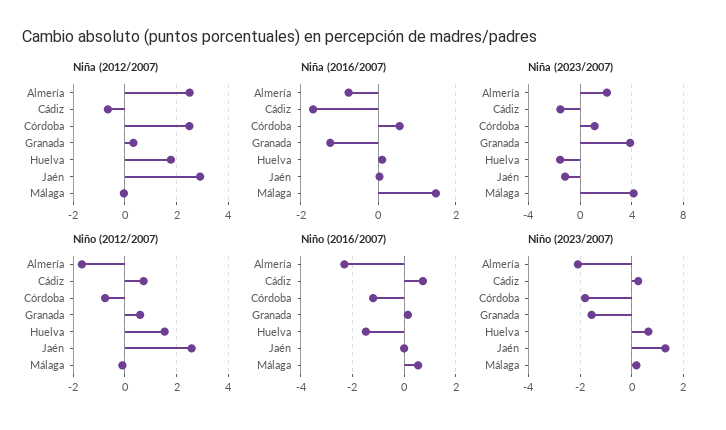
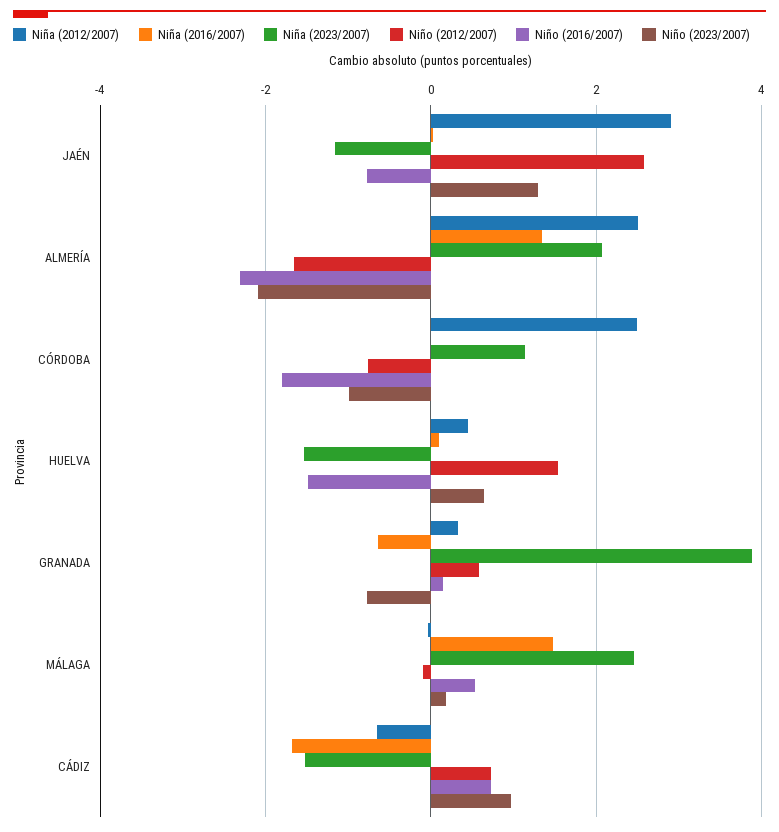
  {
    "Niña (2012/2007)": {
      "Almería": 2.6,
      "Cádiz": -0.6,
      "Córdoba": 2.4,
      "Granada": 0.4,
-     "Huelva": 1.75,
+     "Huelva": 0.4,
      "Jaén": 3,
      "Málaga": 0
    },
    "Niña (2016/2007)": {
-     "Almería": -0.8,
+     "Almería": 1.4,
      "Cádiz": -1.6,
-     "Córdoba": 0.6,
+     "Córdoba": 0,
-     "Granada": -1.2,
+     "Granada": -0.6,
      "Huelva": 0,
      "Jaén": 0,
      "Málaga": 1.4
    },
    "Niña (2023/2007)": {
      "Almería": 2,
      "Cádiz": -1.6,
      "Córdoba": 1.2,
      "Granada": 3.8,
      "Huelva": -1.6,
      "Jaén": -1.2,
-     "Málaga": 4
+     "Málaga": 2.4
    },
    "Niño (2012/2007)": {
      "Almería": -1.6,
      "Cádiz": 0.8,
      "Córdoba": -0.8,
      "Granada": 0.6,
      "Huelva": 1.6,
      "Jaén": 2.6,
      "Málaga": -0.2
    },
    "Niño (2016/2007)": {
      "Almería": -2.4,
      "Cádiz": 0.8,
-     "Córdoba": -1.25,
+     "Córdoba": -1.8,
      "Granada": 0.2,
      "Huelva": -1.4,
-     "Jaén": 0,
+     "Jaén": -0.8,
      "Málaga": 0.6
    },
    "Niño (2023/2007)": {
      "Almería": -2,
-     "Cádiz": 0.25,
+     "Cádiz": 1,
-     "Córdoba": -1.75,
+     "Córdoba": -1,
-     "Granada": -1.5,
+     "Granada": -0.8,
      "Huelva": 0.6,
      "Jaén": 1.4,
      "Málaga": 0.2
    }
  }

